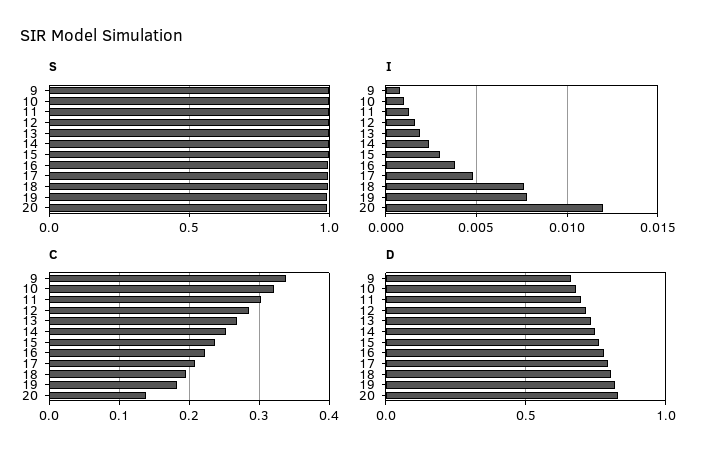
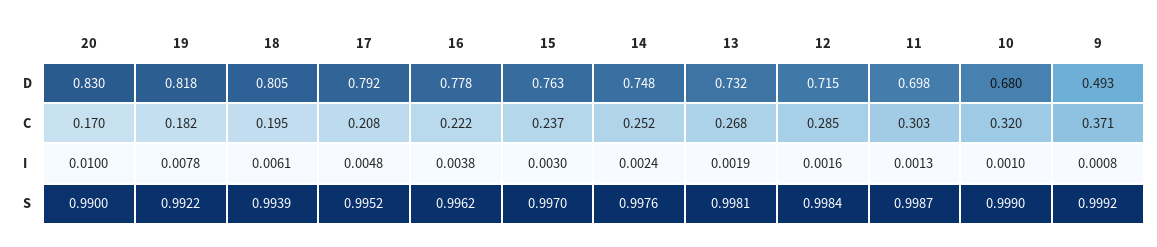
  {
    "S": {
      "9": 0.9992,
      "10": 0.999,
      "11": 0.9987,
      "12": 0.9984,
      "13": 0.9981,
      "14": 0.9976,
      "15": 0.997,
      "16": 0.9962,
      "17": 0.9952,
      "18": 0.9939,
      "19": 0.9922,
      "20": 0.99
    },
    "I": {
      "9": 0.0008,
      "10": 0.001,
      "11": 0.0013,
      "12": 0.0016,
      "13": 0.0019,
      "14": 0.0024,
      "15": 0.003,
      "16": 0.0038,
      "17": 0.0048,
-     "18": 0.0075,
+     "18": 0.0061,
      "19": 0.0078,
-     "20": 0.012
+     "20": 0.01
    },
    "C": {
-     "9": 0.34,
+     "9": 0.371,
      "10": 0.32,
      "11": 0.303,
      "12": 0.285,
      "13": 0.268,
      "14": 0.252,
      "15": 0.237,
      "16": 0.222,
      "17": 0.208,
      "18": 0.195,
      "19": 0.182,
-     "20": 0.14
+     "20": 0.17
    },
    "D": {
-     "9": 0.65,
+     "9": 0.493,
      "10": 0.68,
      "11": 0.698,
      "12": 0.715,
      "13": 0.732,
      "14": 0.748,
      "15": 0.763,
      "16": 0.778,
      "17": 0.792,
      "18": 0.805,
      "19": 0.818,
      "20": 0.83
    }
  }

